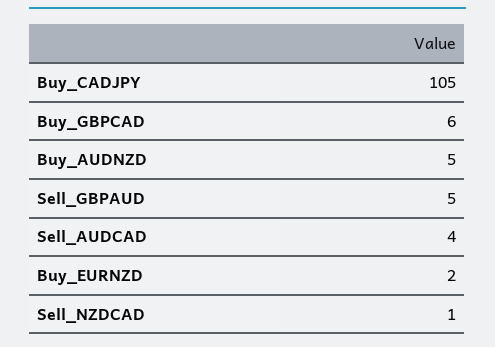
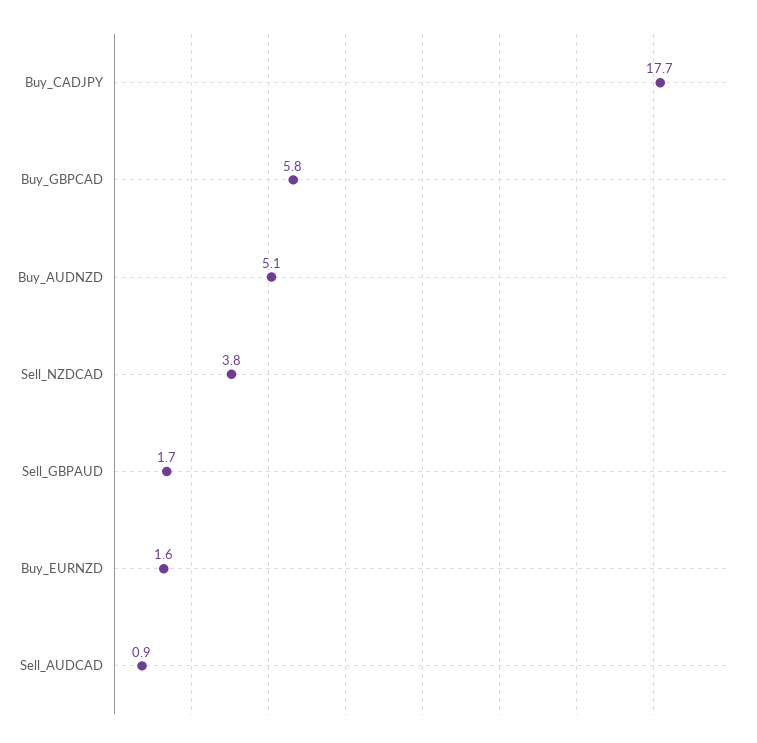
  {
-   "Buy_CADJPY": 105,
+   "Buy_CADJPY": 17.7,
    "Buy_GBPCAD": 5.8,
    "Buy_AUDNZD": 5.1,
-   "Sell_GBPAUD": 5,
+   "Sell_GBPAUD": 1.7,
-   "Sell_AUDCAD": 4,
+   "Sell_AUDCAD": 0.9,
    "Buy_EURNZD": 1.6,
-   "Sell_NZDCAD": 1
+   "Sell_NZDCAD": 3.8
  }

